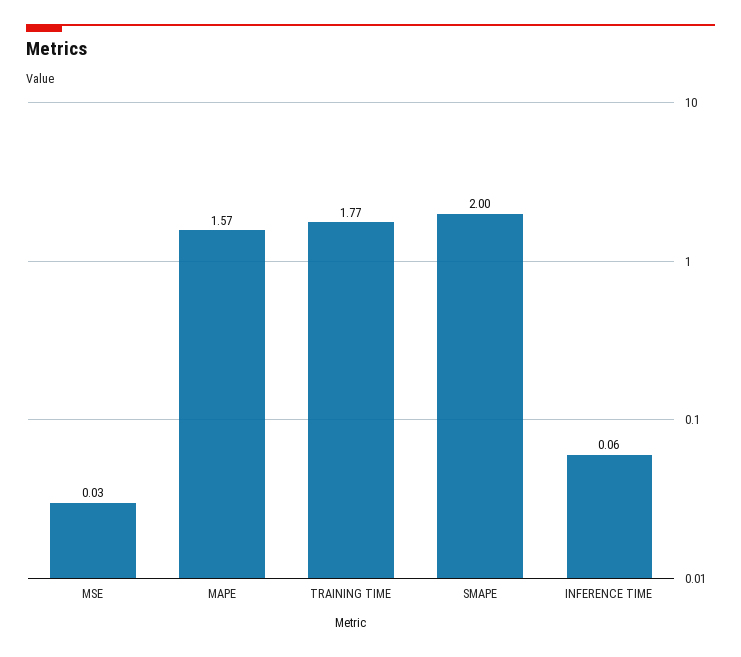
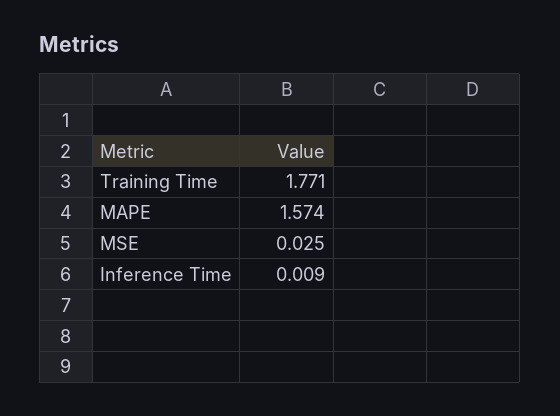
  {
    "MSE": 0.025,
    "MAPE": 1.574,
    "TRAINING TIME": 1.771,
-   "SMAPE": 2,
-   "INFERENCE TIME": 0.06
+   "INFERENCE TIME": 0.009
  }

